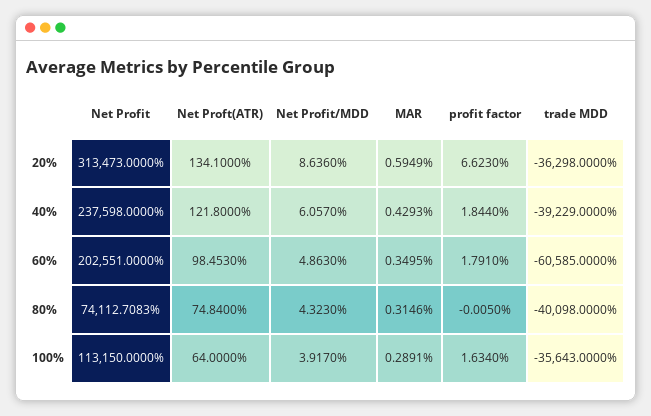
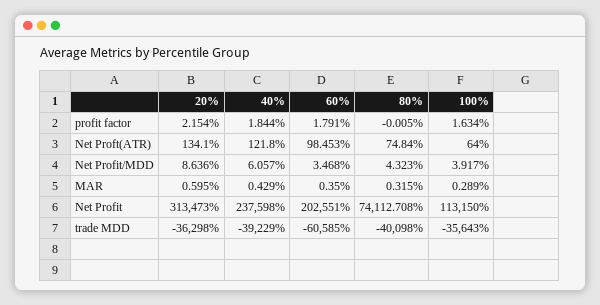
  {
    "Net Profit": {
      "20%": 313473,
      "40%": 237598,
      "60%": 202551,
      "80%": 74112.7083,
      "100%": 113150
    },
    "Net Proft(ATR)": {
      "20%": 134.1,
      "40%": 121.8,
      "60%": 98.453,
      "80%": 74.84,
      "100%": 64
    },
    "Net Profit/MDD": {
      "20%": 8.636,
      "40%": 6.057,
-     "60%": 4.863,
+     "60%": 3.468,
      "80%": 4.323,
      "100%": 3.917
    },
    "MAR": {
      "20%": 0.5949,
      "40%": 0.4293,
      "60%": 0.3495,
      "80%": 0.3146,
      "100%": 0.2891
    },
    "profit factor": {
-     "20%": 6.623,
+     "20%": 2.154,
      "40%": 1.844,
      "60%": 1.791,
      "80%": -0.005,
      "100%": 1.634
    },
    "trade MDD": {
      "20%": -36298,
      "40%": -39229,
      "60%": -60585,
      "80%": -40098,
      "100%": -35643
    }
  }

